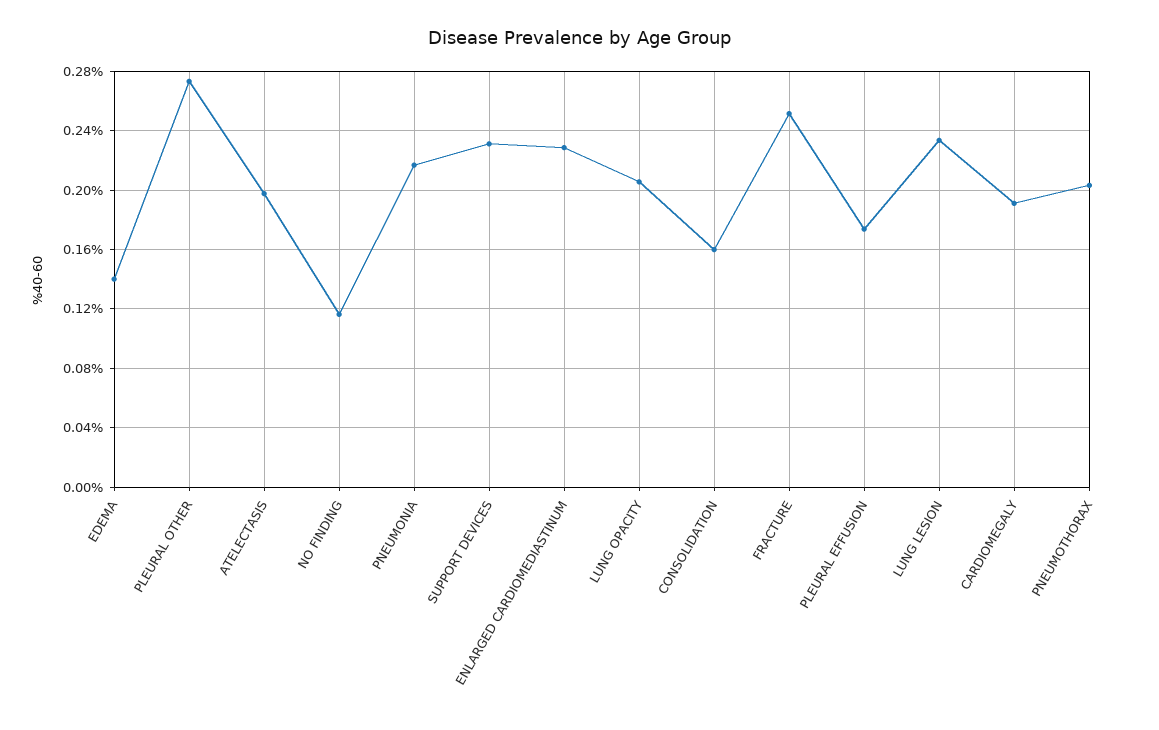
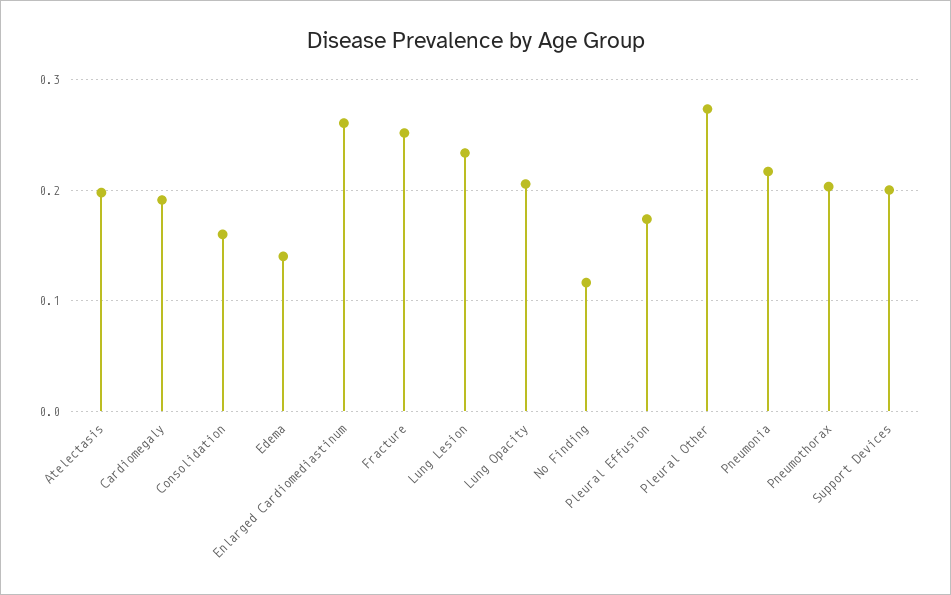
  {
    "EDEMA": 0.14,
    "PLEURAL OTHER": 0.275,
    "ATELECTASIS": 0.2,
    "NO FINDING": 0.115,
    "PNEUMONIA": 0.215,
-   "SUPPORT DEVICES": 0.23,
+   "SUPPORT DEVICES": 0.2,
-   "ENLARGED CARDIOMEDIASTINUM": 0.23,
+   "ENLARGED CARDIOMEDIASTINUM": 0.26,
    "LUNG OPACITY": 0.205,
    "CONSOLIDATION": 0.16,
    "FRACTURE": 0.25,
    "PLEURAL EFFUSION": 0.175,
    "LUNG LESION": 0.235,
    "CARDIOMEGALY": 0.19,
    "PNEUMOTHORAX": 0.205
  }

